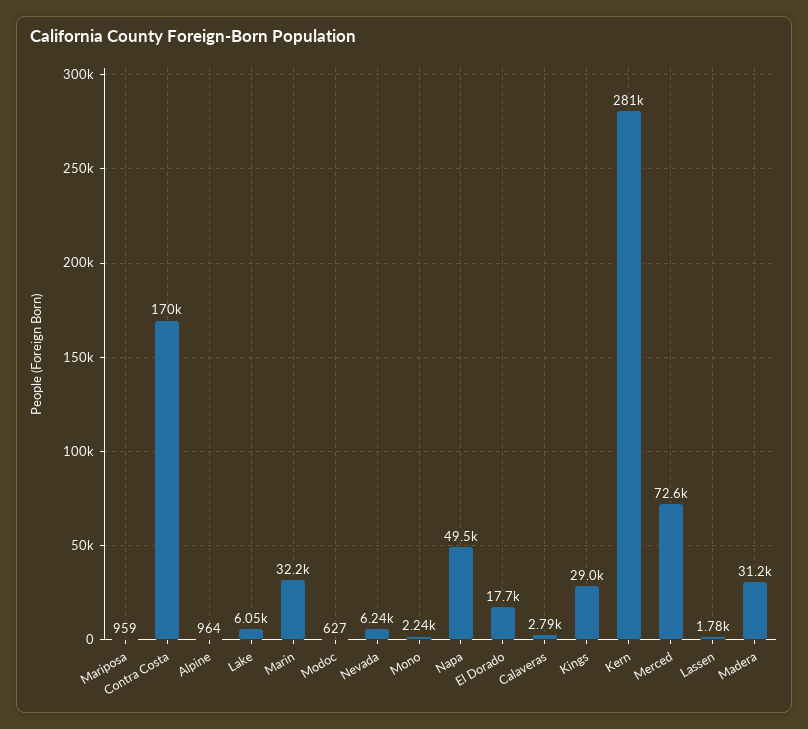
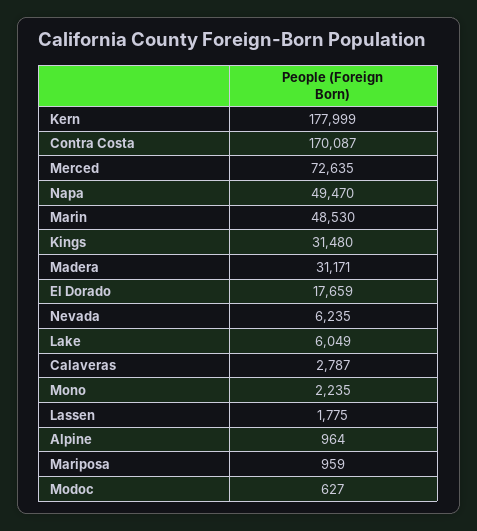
  {
    "Mariposa": 959,
    "Contra Costa": 170087,
    "Alpine": 964,
    "Lake": 6049,
-   "Marin": 32200,
+   "Marin": 48530,
    "Modoc": 627,
    "Nevada": 6235,
    "Mono": 2235,
    "Napa": 49470,
    "El Dorado": 17659,
    "Calaveras": 2787,
-   "Kings": 29000,
+   "Kings": 31480,
-   "Kern": 281000,
+   "Kern": 177999,
    "Merced": 72635,
    "Lassen": 1775,
    "Madera": 31171
  }

